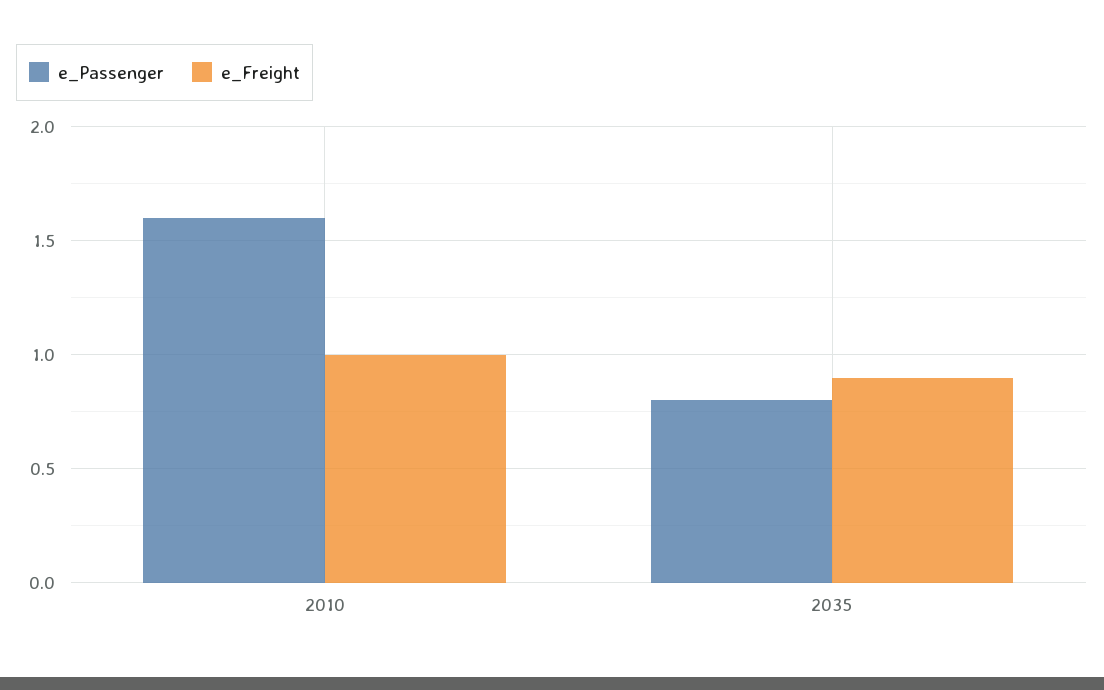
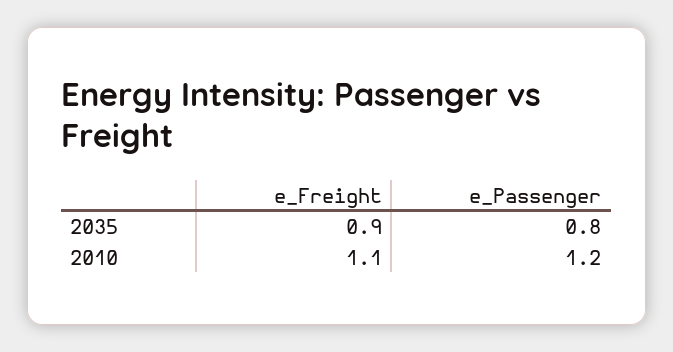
  {
    "e_Passenger": {
-     "2010": 1.6,
+     "2010": 1.2,
      "2035": 0.8
    },
    "e_Freight": {
-     "2010": 1,
+     "2010": 1.1,
      "2035": 0.9
    }
  }

